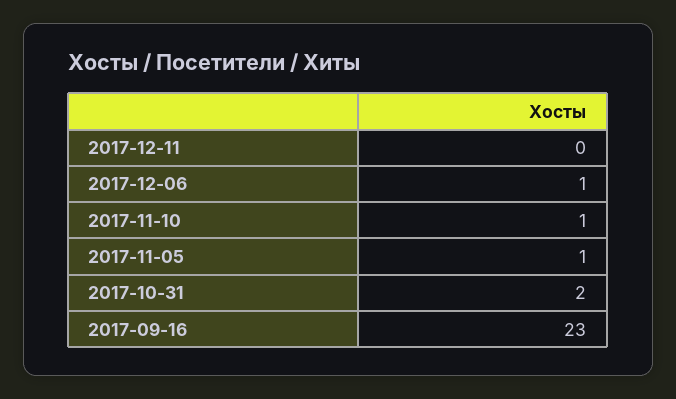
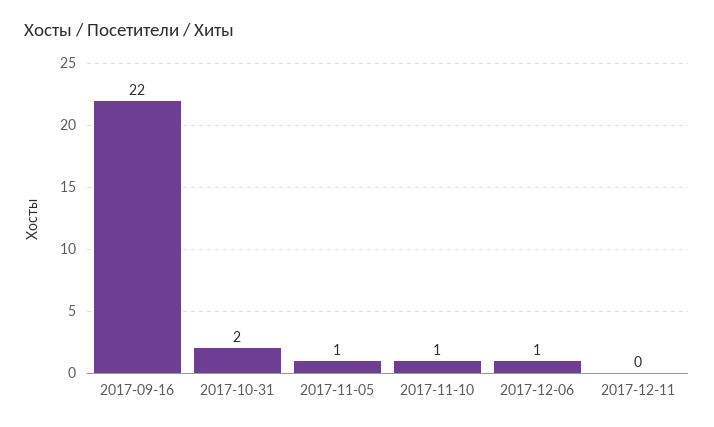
  {
    "2017-12-11": 0,
    "2017-12-06": 1,
    "2017-11-10": 1,
    "2017-11-05": 1,
    "2017-10-31": 2,
-   "2017-09-16": 23
+   "2017-09-16": 22
  }

